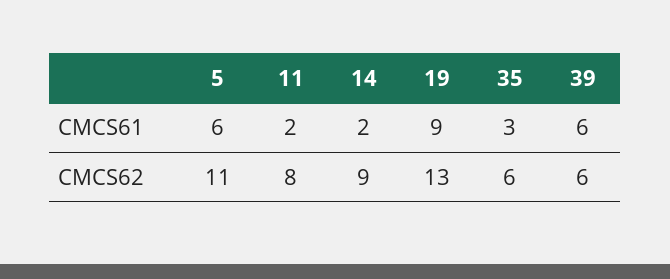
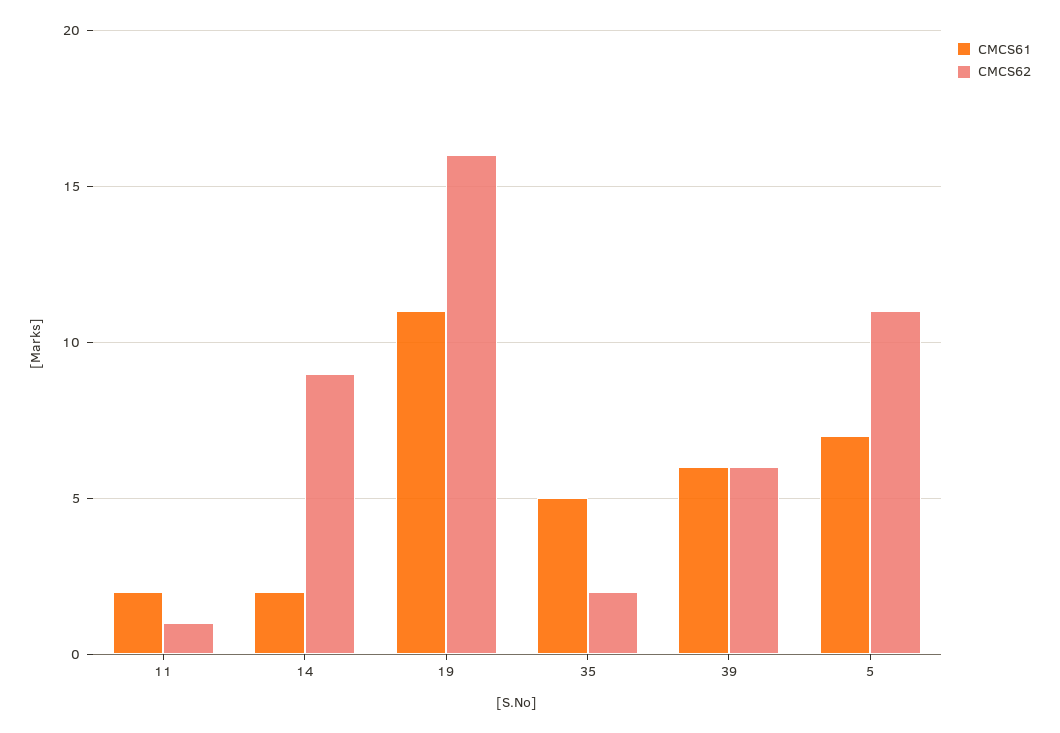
  {
    "CMCS61": {
-     "5": 6,
+     "5": 7,
      "11": 2,
      "14": 2,
-     "19": 9,
+     "19": 11,
-     "35": 3,
+     "35": 5,
      "39": 6
    },
    "CMCS62": {
      "5": 11,
-     "11": 8,
+     "11": 1,
      "14": 9,
-     "19": 13,
+     "19": 16,
-     "35": 6,
+     "35": 2,
      "39": 6
    }
  }

